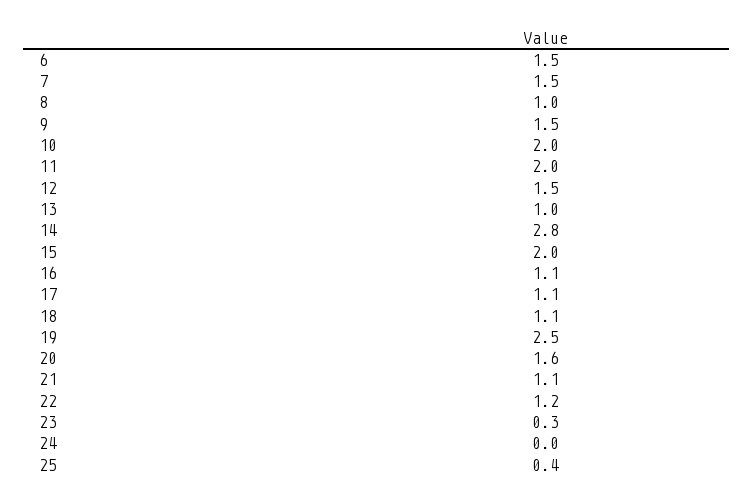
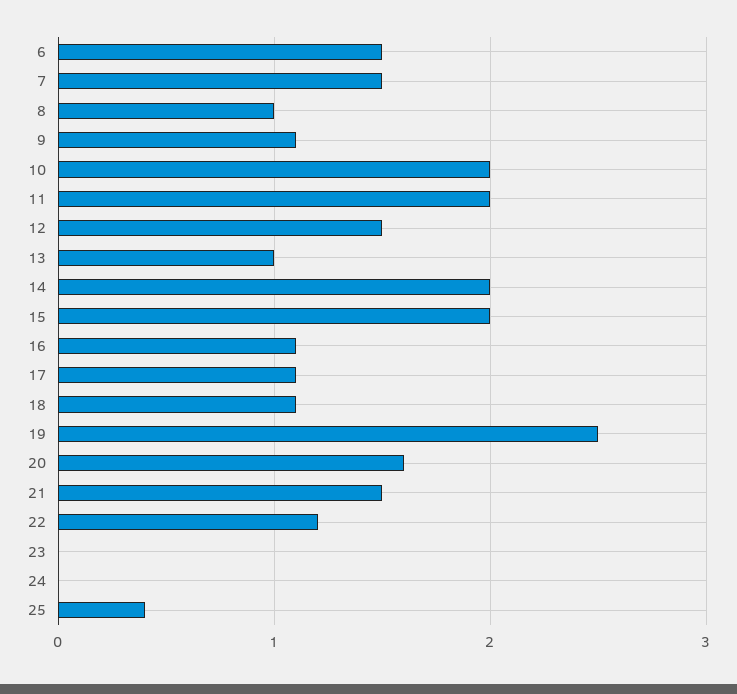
  {
    "6": 1.5,
    "7": 1.5,
    "8": 1,
-   "9": 1.5,
+   "9": 1.1,
    "10": 2,
    "11": 2,
    "12": 1.5,
    "13": 1,
-   "14": 2.8,
+   "14": 2,
    "15": 2,
    "16": 1.1,
    "17": 1.1,
    "18": 1.1,
    "19": 2.5,
    "20": 1.6,
-   "21": 1.1,
+   "21": 1.5,
    "22": 1.2,
-   "23": 0.3,
+   "23": 0,
    "24": 0,
    "25": 0.4
  }

